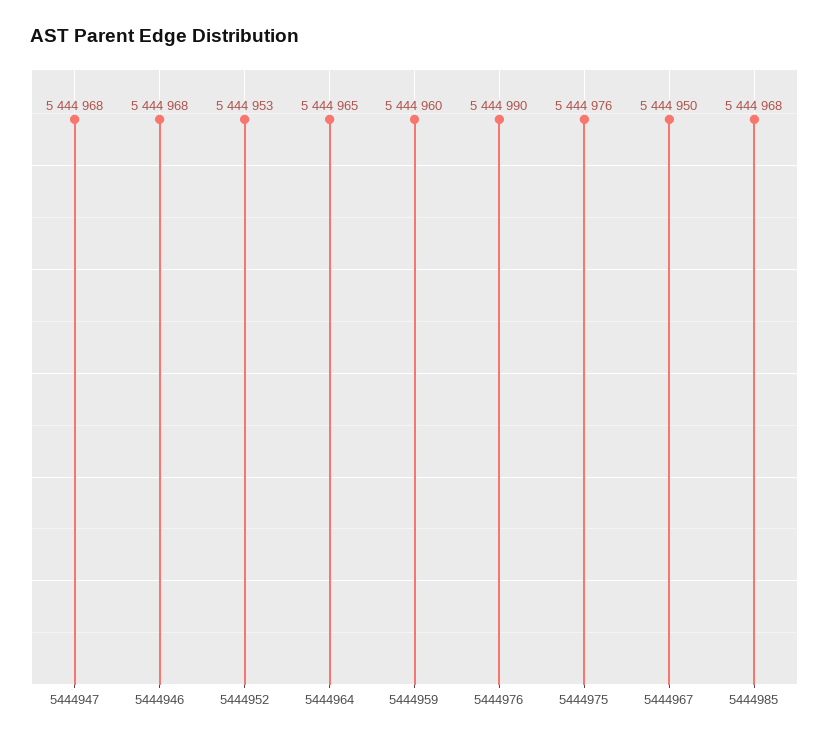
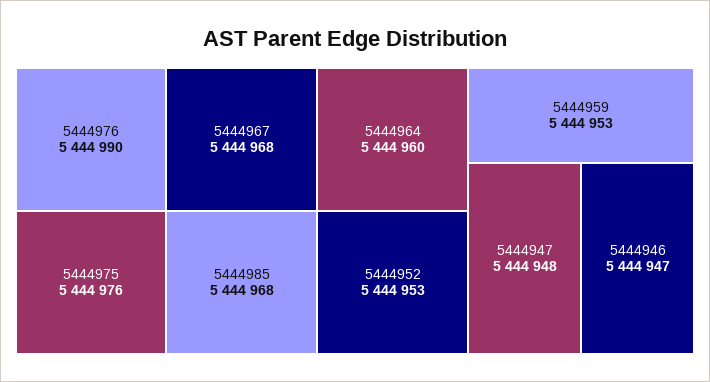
  {
-   "5444947": 5444968,
+   "5444947": 5444948,
-   "5444946": 5444968,
+   "5444946": 5444947,
    "5444952": 5444953,
-   "5444964": 5444965,
+   "5444964": 5444960,
-   "5444959": 5444960,
+   "5444959": 5444953,
    "5444976": 5444990,
    "5444975": 5444976,
-   "5444967": 5444950,
+   "5444967": 5444968,
    "5444985": 5444968
  }

